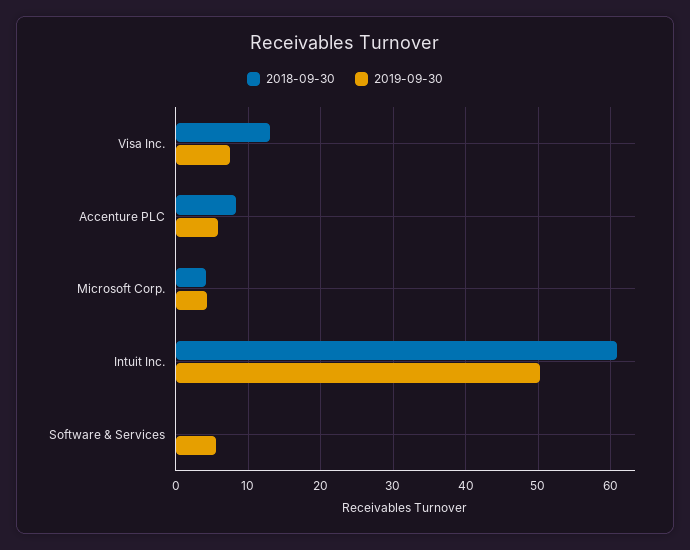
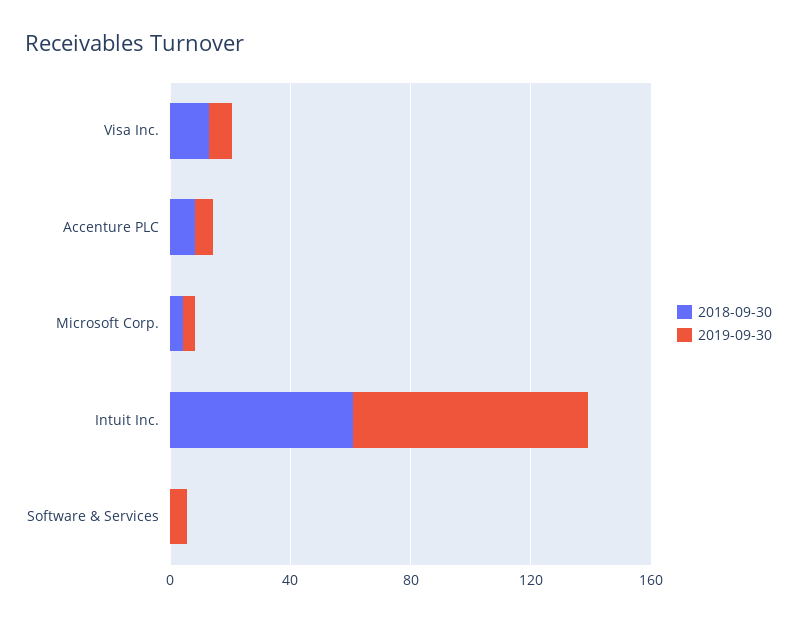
  {
    "2018-09-30": {
      "Visa Inc.": 13,
      "Accenture PLC": 8,
      "Microsoft Corp.": 4,
      "Intuit Inc.": 61,
      "Software & Services": 0
    },
    "2019-09-30": {
      "Visa Inc.": 8,
      "Accenture PLC": 6,
      "Microsoft Corp.": 4,
-     "Intuit Inc.": 50,
+     "Intuit Inc.": 80,
      "Software & Services": 6
    }
  }

